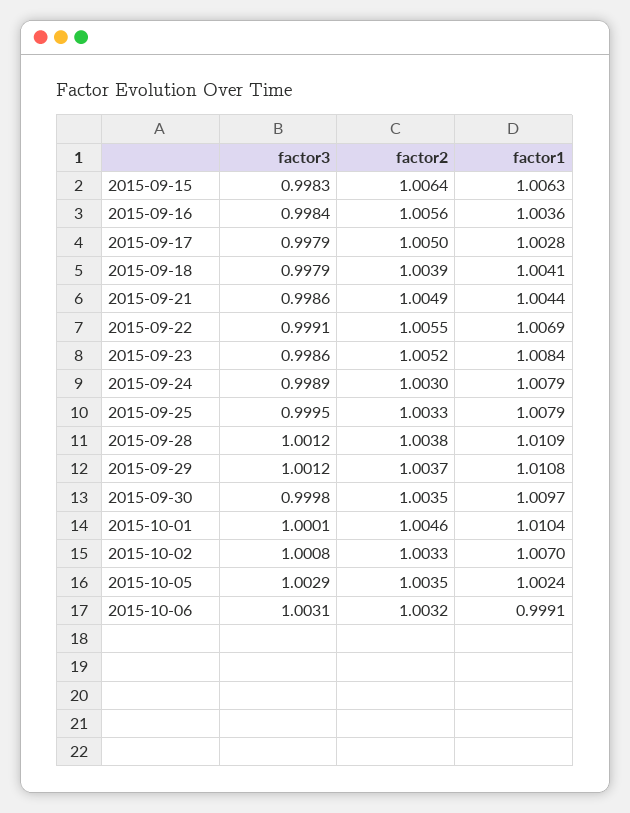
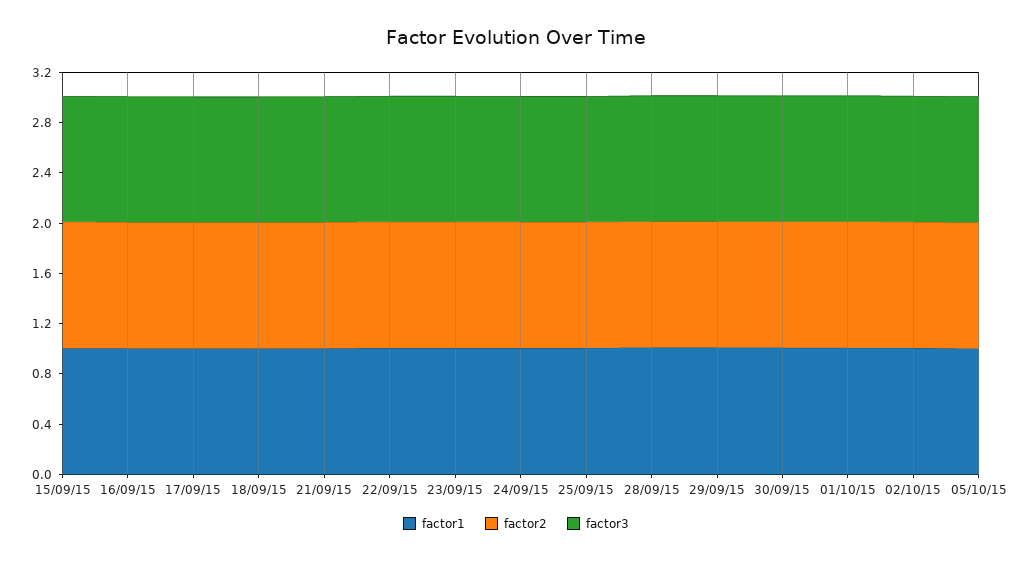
  {
    "factor3": {
      "2015-09-15": 0.9983,
      "2015-09-16": 0.9984,
      "2015-09-17": 0.9979,
      "2015-09-18": 0.9979,
      "2015-09-21": 0.9986,
      "2015-09-22": 0.9991,
      "2015-09-23": 0.9986,
      "2015-09-24": 0.9989,
      "2015-09-25": 0.9995,
      "2015-09-28": 1.0012,
      "2015-09-29": 1.0012,
      "2015-09-30": 0.9998,
      "2015-10-01": 1.0001,
      "2015-10-02": 1.0008,
-     "2015-10-05": 1.0029,
+     "2015-10-05": 1.0029
-     "2015-10-06": 1.0031
    },
    "factor2": {
      "2015-09-15": 1.0064,
      "2015-09-16": 1.0056,
      "2015-09-17": 1.005,
      "2015-09-18": 1.0039,
      "2015-09-21": 1.0049,
      "2015-09-22": 1.0055,
      "2015-09-23": 1.0052,
      "2015-09-24": 1.003,
      "2015-09-25": 1.0033,
      "2015-09-28": 1.0038,
      "2015-09-29": 1.0037,
      "2015-09-30": 1.0035,
      "2015-10-01": 1.0046,
      "2015-10-02": 1.0033,
-     "2015-10-05": 1.0035,
+     "2015-10-05": 1.0035
-     "2015-10-06": 1.0032
    },
    "factor1": {
      "2015-09-15": 1.0063,
      "2015-09-16": 1.0036,
      "2015-09-17": 1.0028,
      "2015-09-18": 1.0041,
      "2015-09-21": 1.0044,
      "2015-09-22": 1.0069,
      "2015-09-23": 1.0084,
      "2015-09-24": 1.0079,
      "2015-09-25": 1.0079,
      "2015-09-28": 1.0109,
      "2015-09-29": 1.0108,
      "2015-09-30": 1.0097,
      "2015-10-01": 1.0104,
      "2015-10-02": 1.007,
-     "2015-10-05": 1.0024,
+     "2015-10-05": 1.0024
-     "2015-10-06": 0.9991
    }
  }

